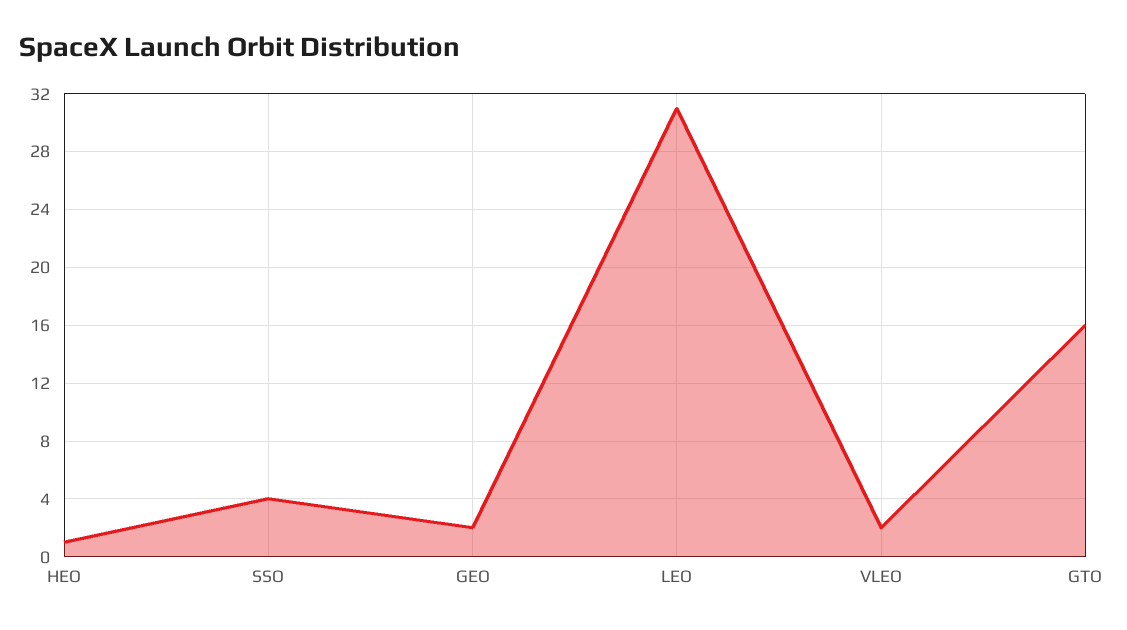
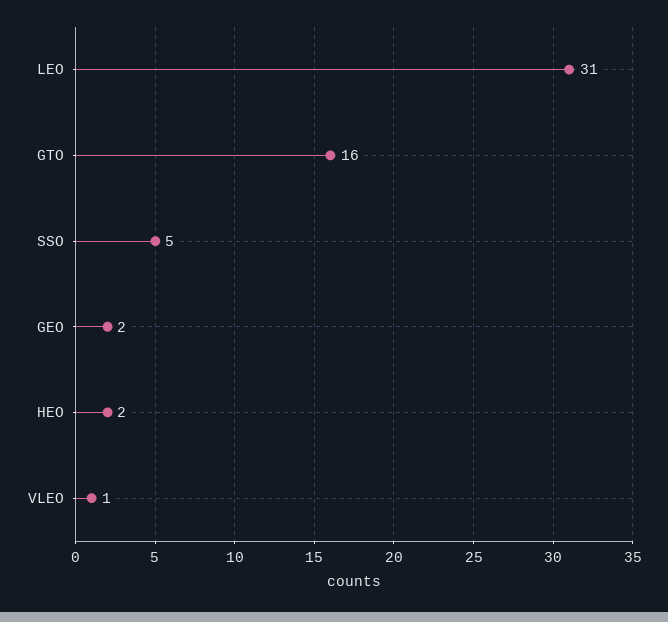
  {
-   "HEO": 1,
+   "HEO": 2,
-   "SSO": 4,
+   "SSO": 5,
    "GEO": 2,
    "LEO": 31,
-   "VLEO": 2,
+   "VLEO": 1,
    "GTO": 16
  }

